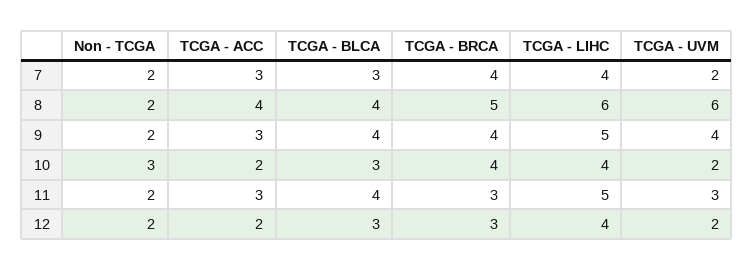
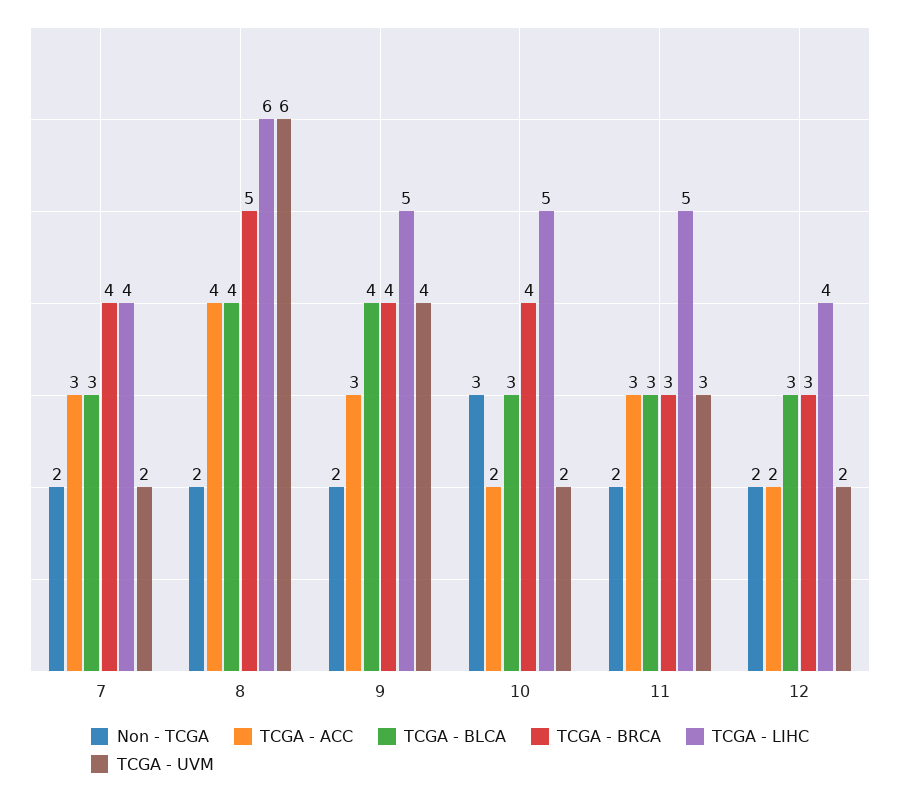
  {
    "Non - TCGA": {
      "7": 2,
      "8": 2,
      "9": 2,
      "10": 3,
      "11": 2,
      "12": 2
    },
    "TCGA - ACC": {
      "7": 3,
      "8": 4,
      "9": 3,
      "10": 2,
      "11": 3,
      "12": 2
    },
    "TCGA - BLCA": {
      "7": 3,
      "8": 4,
      "9": 4,
      "10": 3,
-     "11": 4,
+     "11": 3,
      "12": 3
    },
    "TCGA - BRCA": {
      "7": 4,
      "8": 5,
      "9": 4,
      "10": 4,
      "11": 3,
      "12": 3
    },
    "TCGA - LIHC": {
      "7": 4,
      "8": 6,
      "9": 5,
-     "10": 4,
+     "10": 5,
      "11": 5,
      "12": 4
    },
    "TCGA - UVM": {
      "7": 2,
      "8": 6,
      "9": 4,
      "10": 2,
      "11": 3,
      "12": 2
    }
  }

